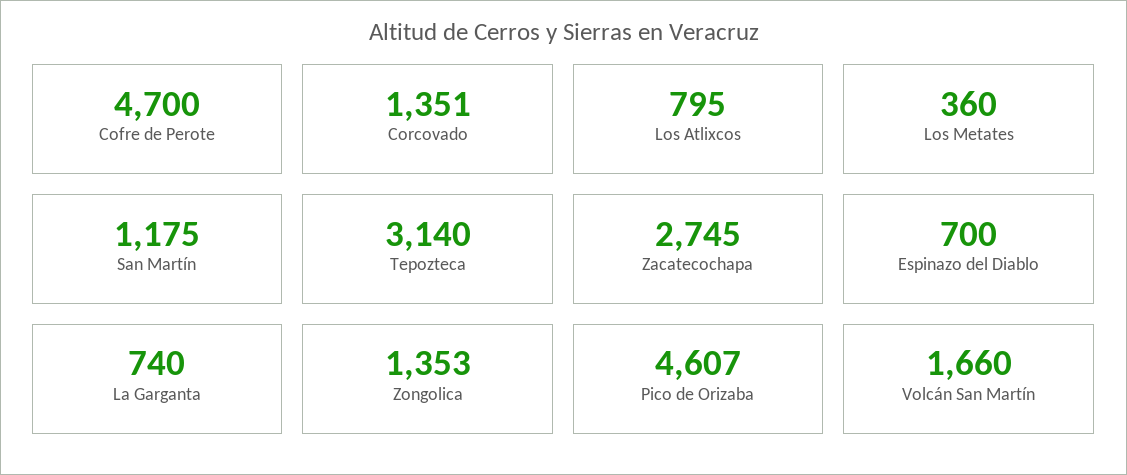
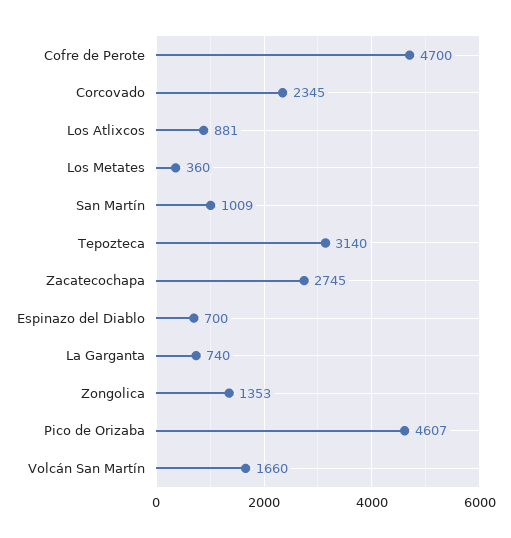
  {
    "Cofre de Perote": 4700,
-   "Corcovado": 1351,
+   "Corcovado": 2345,
-   "Los Atlixcos": 795,
+   "Los Atlixcos": 881,
    "Los Metates": 360,
-   "San Martín": 1175,
+   "San Martín": 1009,
    "Tepozteca": 3140,
    "Zacatecochapa": 2745,
    "Espinazo del Diablo": 700,
    "La Garganta": 740,
    "Zongolica": 1353,
    "Pico de Orizaba": 4607,
    "Volcán San Martín": 1660
  }

